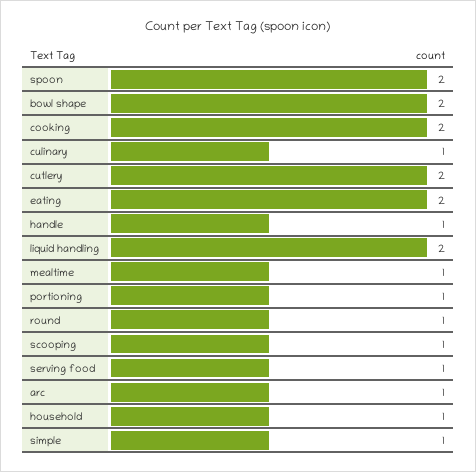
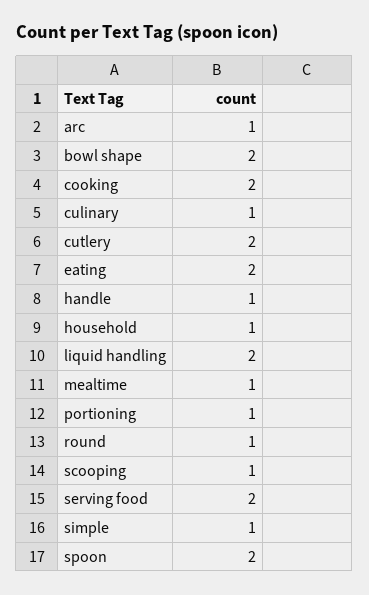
  {
    "spoon": 2,
    "bowl shape": 2,
    "cooking": 2,
    "culinary": 1,
    "cutlery": 2,
    "eating": 2,
    "handle": 1,
    "liquid handling": 2,
    "mealtime": 1,
    "portioning": 1,
    "round": 1,
    "scooping": 1,
-   "serving food": 1,
+   "serving food": 2,
    "arc": 1,
    "household": 1,
    "simple": 1
  }

